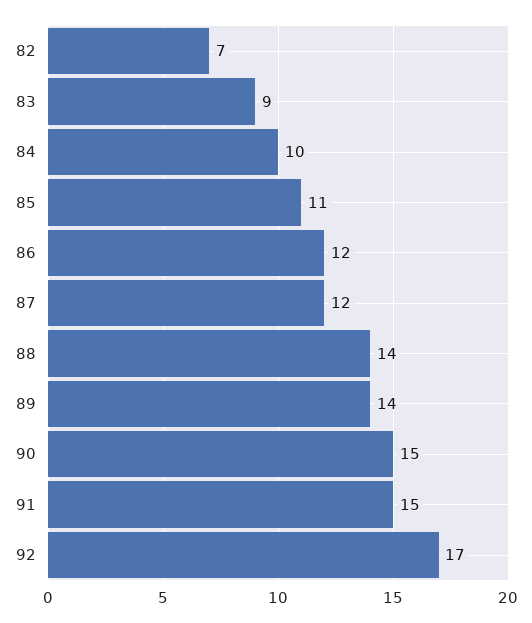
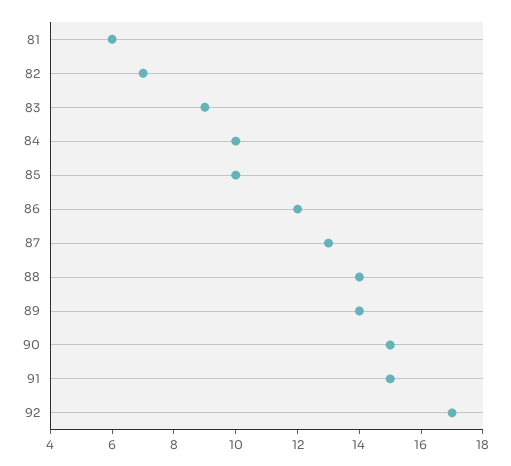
  {
    "82": 7,
    "83": 9,
    "84": 10,
-   "85": 11,
+   "85": 10,
    "86": 12,
-   "87": 12,
+   "87": 13,
    "88": 14,
    "89": 14,
    "90": 15,
    "91": 15,
-   "92": 17
+   "92": 17,
+   "81": 6
  }

